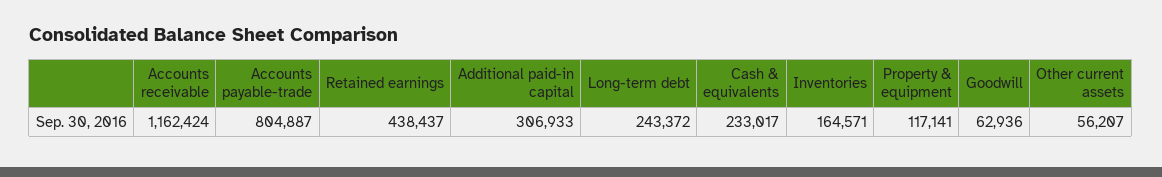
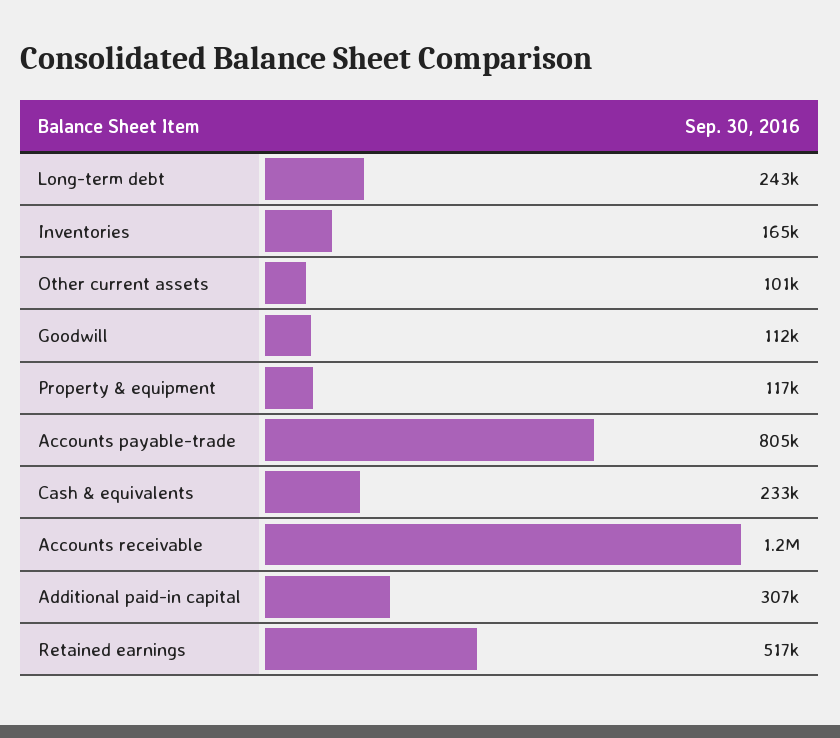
  {
    "Accounts receivable": 1162424,
    "Accounts payable-trade": 804887,
-   "Retained earnings": 438437,
+   "Retained earnings": 517000,
    "Additional paid-in capital": 306933,
    "Long-term debt": 243372,
    "Cash & equivalents": 233017,
    "Inventories": 164571,
    "Property & equipment": 117141,
-   "Goodwill": 62936,
+   "Goodwill": 112000,
-   "Other current assets": 56207
+   "Other current assets": 101000
  }

